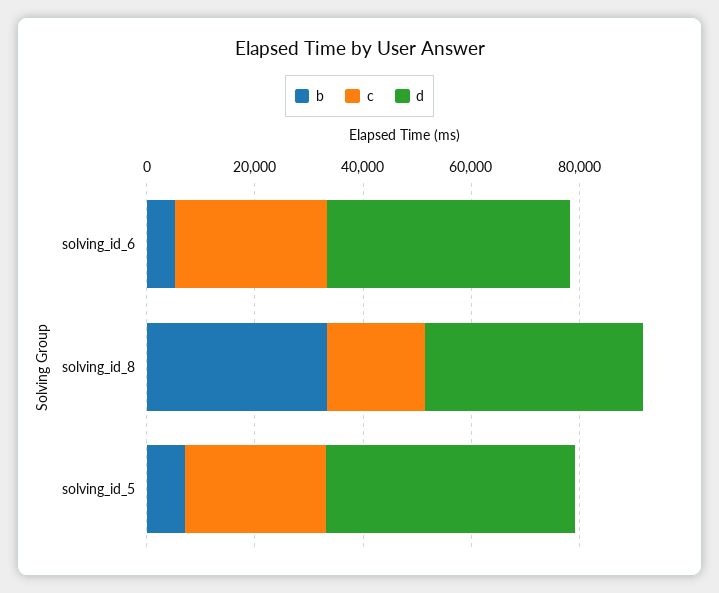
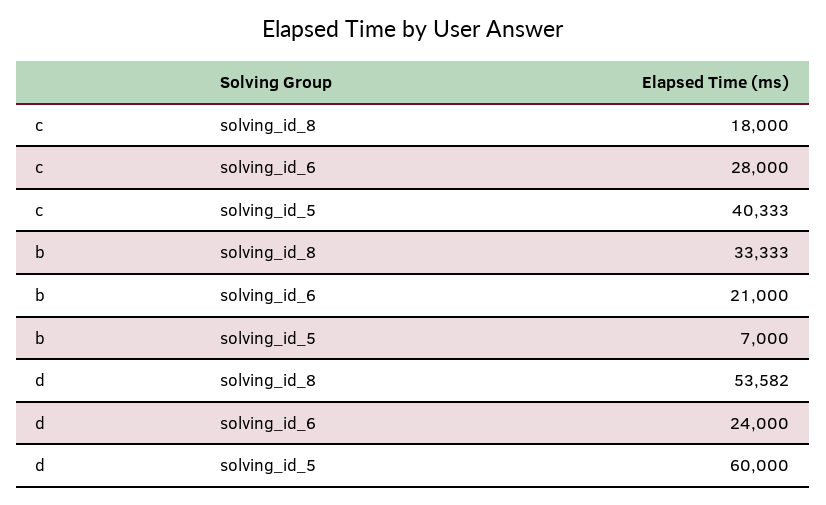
  {
    "b": {
-     "solving_id_6": 5000,
+     "solving_id_6": 21000,
      "solving_id_8": 33333,
      "solving_id_5": 7000
    },
    "c": {
      "solving_id_6": 28000,
      "solving_id_8": 18000,
-     "solving_id_5": 25000
+     "solving_id_5": 40333
    },
    "d": {
-     "solving_id_6": 45000,
+     "solving_id_6": 24000,
-     "solving_id_8": 40000,
+     "solving_id_8": 53582,
-     "solving_id_5": 45000
+     "solving_id_5": 60000
    }
  }

